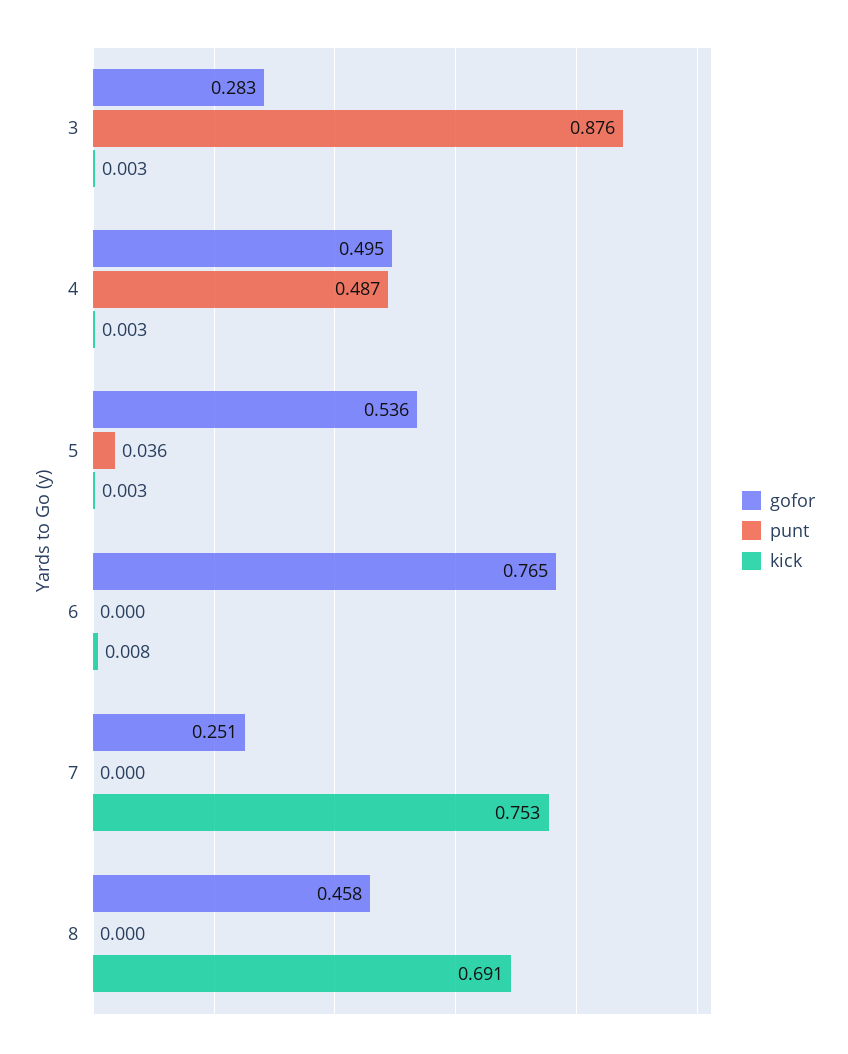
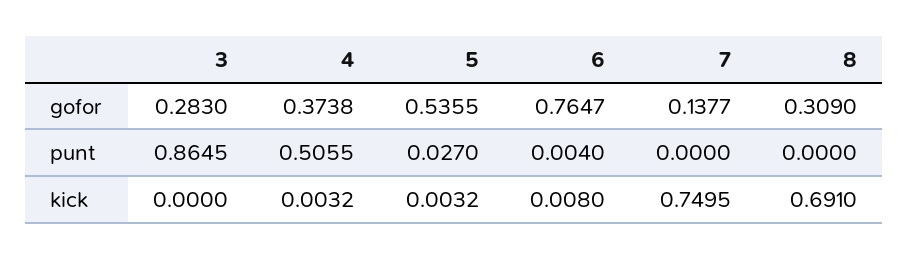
  {
    "gofor": {
      "3": 0.283,
-     "4": 0.495,
+     "4": 0.3738,
      "5": 0.5355,
      "6": 0.7647,
-     "7": 0.251,
+     "7": 0.1377,
-     "8": 0.458
+     "8": 0.309
    },
    "punt": {
-     "3": 0.876,
+     "3": 0.8645,
-     "4": 0.487,
+     "4": 0.5055,
-     "5": 0.036,
+     "5": 0.027,
-     "6": 0,
+     "6": 0.004,
      "7": 0,
      "8": 0
    },
    "kick": {
-     "3": 0.003,
+     "3": 0,
      "4": 0.0032,
      "5": 0.0032,
      "6": 0.008,
-     "7": 0.753,
+     "7": 0.7495,
      "8": 0.691
    }
  }

